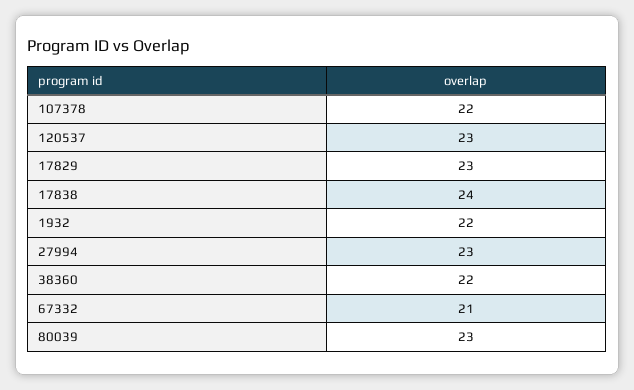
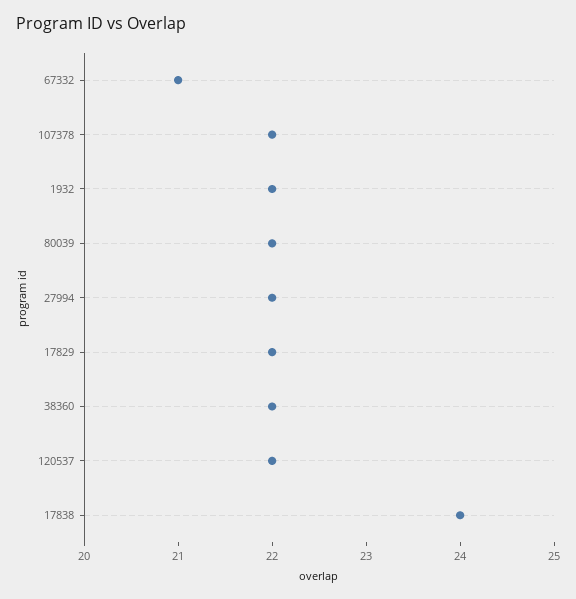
  {
    "107378": 22,
-   "120537": 23,
+   "120537": 22,
-   "17829": 23,
+   "17829": 22,
    "17838": 24,
    "1932": 22,
-   "27994": 23,
+   "27994": 22,
    "38360": 22,
    "67332": 21,
-   "80039": 23
+   "80039": 22
  }

